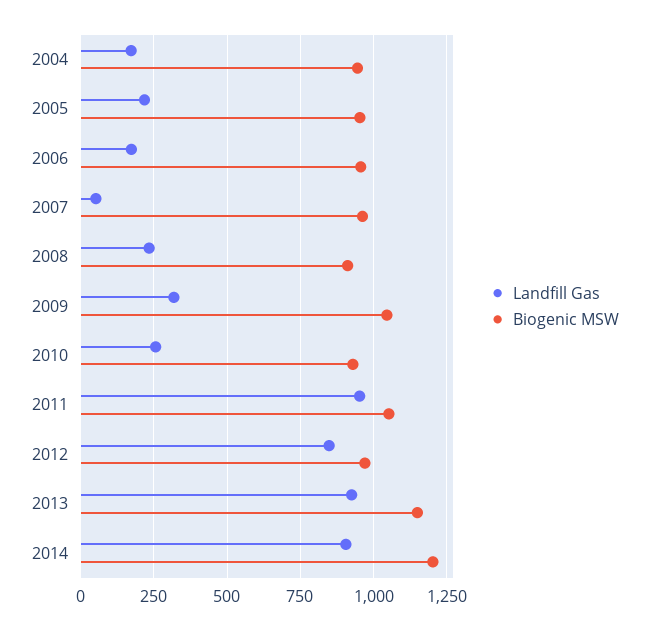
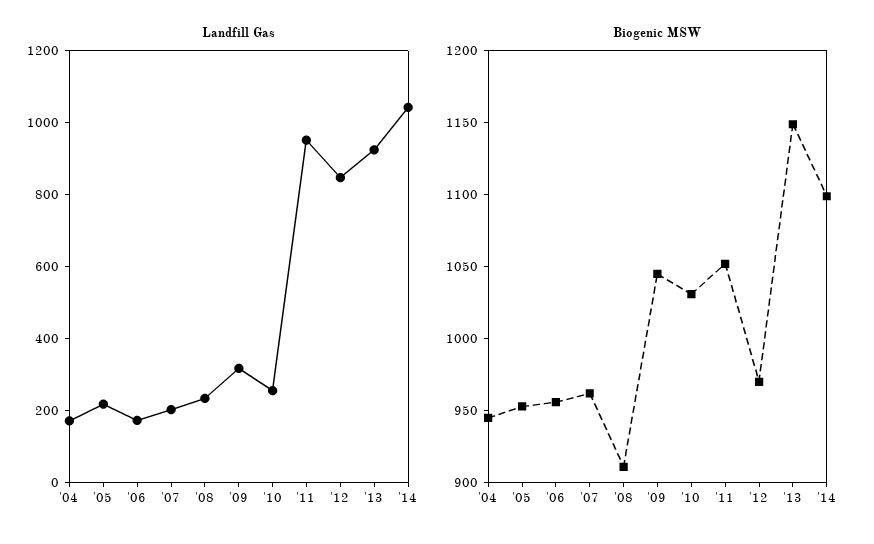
  {
    "Landfill Gas": {
      "2004": 175,
      "2005": 225,
      "2006": 175,
-     "2007": 50,
+     "2007": 200,
      "2008": 225,
      "2009": 325,
      "2010": 250,
      "2011": 950,
      "2012": 850,
      "2013": 925,
-     "2014": 900
+     "2014": 1050
    },
    "Biogenic MSW": {
      "2004": 950,
      "2005": 950,
      "2006": 960,
      "2007": 960,
      "2008": 910,
      "2009": 1050,
-     "2010": 925,
+     "2010": 1030,
      "2011": 1050,
      "2012": 970,
      "2013": 1150,
-     "2014": 1200
+     "2014": 1100
    }
  }

